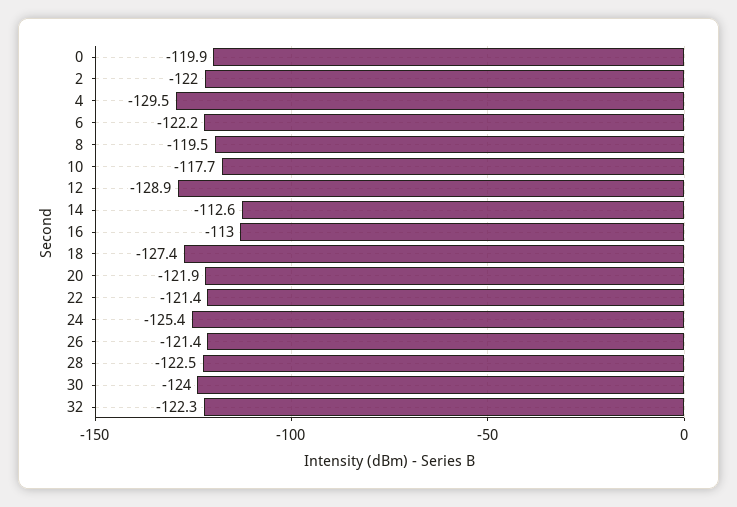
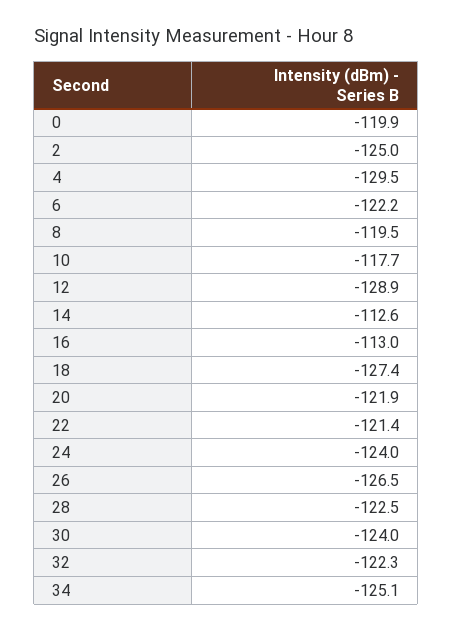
  {
    "0": -119.9,
-   "2": -122,
+   "2": -125,
    "4": -129.5,
    "6": -122.2,
    "8": -119.5,
    "10": -117.7,
    "12": -128.9,
    "14": -112.6,
    "16": -113,
    "18": -127.4,
    "20": -121.9,
    "22": -121.4,
-   "24": -125.4,
+   "24": -124,
-   "26": -121.4,
+   "26": -126.5,
    "28": -122.5,
    "30": -124,
-   "32": -122.3
+   "32": -122.3,
+   "34": -125.1
  }

